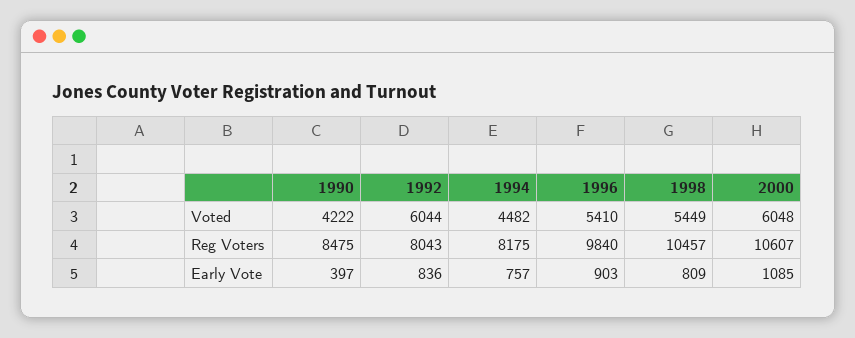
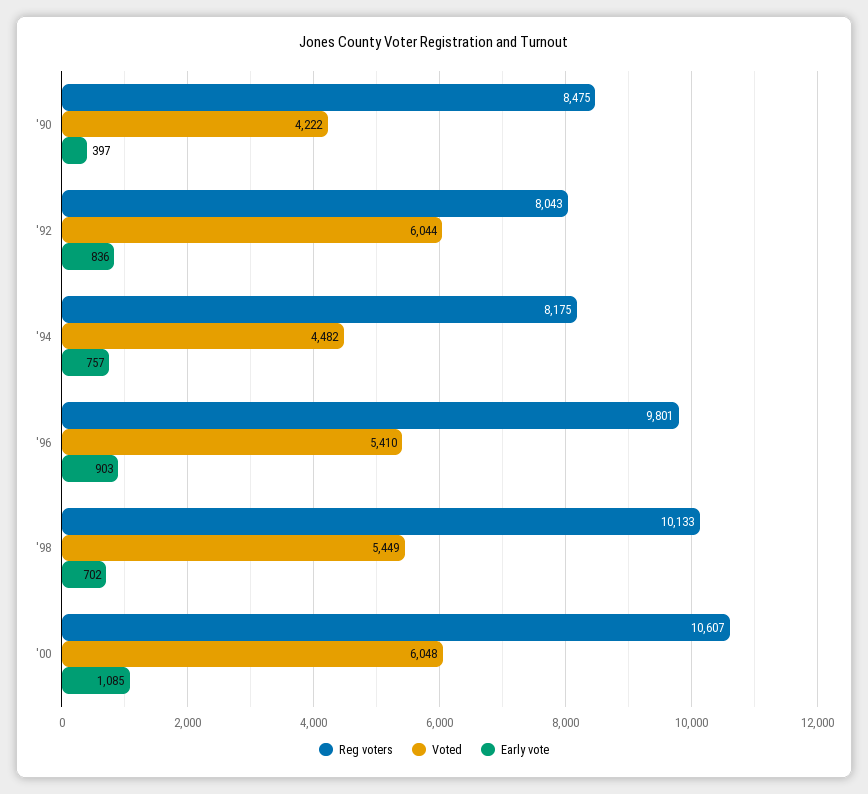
  {
    "Voted": {
      "1990": 4222,
      "1992": 6044,
      "1994": 4482,
      "1996": 5410,
      "1998": 5449,
      "2000": 6048
    },
    "Reg Voters": {
      "1990": 8475,
      "1992": 8043,
      "1994": 8175,
-     "1996": 9840,
+     "1996": 9801,
-     "1998": 10457,
+     "1998": 10133,
      "2000": 10607
    },
    "Early Vote": {
      "1990": 397,
      "1992": 836,
      "1994": 757,
      "1996": 903,
-     "1998": 809,
+     "1998": 702,
      "2000": 1085
    }
  }

